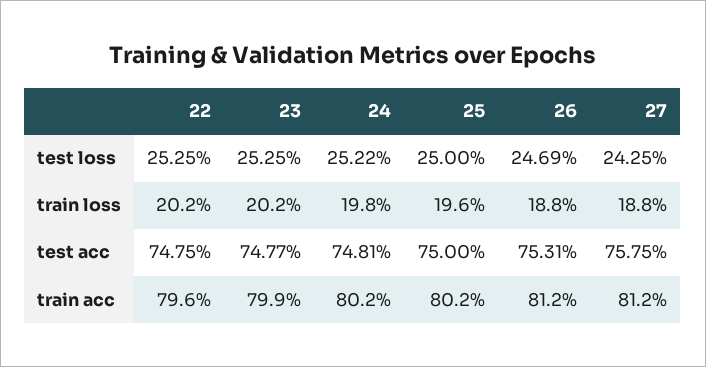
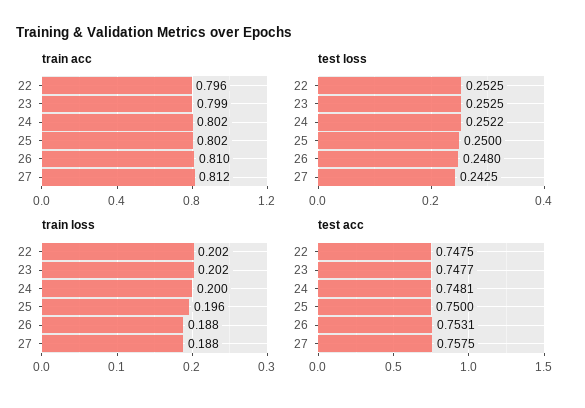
  {
    "test loss": {
      "22": 0.2525,
      "23": 0.2525,
      "24": 0.2522,
      "25": 0.25,
-     "26": 0.2469,
+     "26": 0.248,
      "27": 0.2425
    },
    "train loss": {
      "22": 0.202,
      "23": 0.202,
-     "24": 0.198,
+     "24": 0.2,
      "25": 0.196,
      "26": 0.188,
      "27": 0.188
    },
    "test acc": {
      "22": 0.7475,
      "23": 0.7477,
      "24": 0.7481,
      "25": 0.75,
      "26": 0.7531,
      "27": 0.7575
    },
    "train acc": {
      "22": 0.796,
      "23": 0.799,
      "24": 0.802,
      "25": 0.802,
-     "26": 0.812,
+     "26": 0.81,
      "27": 0.812
    }
  }

